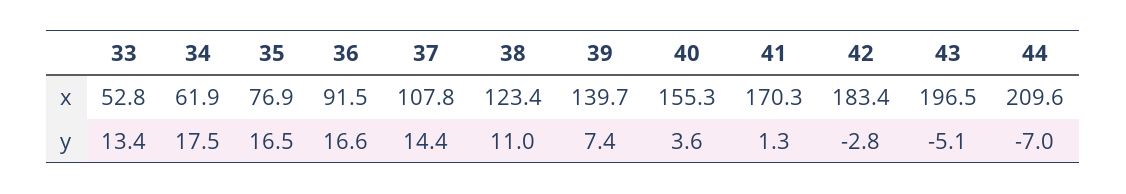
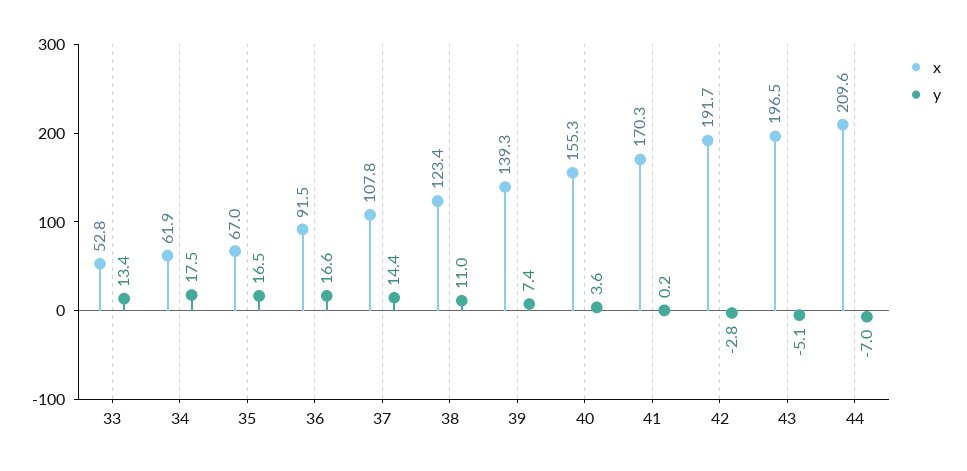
  {
    "x": {
      "33": 52.8,
      "34": 61.9,
-     "35": 76.9,
+     "35": 67,
      "36": 91.5,
      "37": 107.8,
      "38": 123.4,
-     "39": 139.7,
+     "39": 139.3,
      "40": 155.3,
      "41": 170.3,
-     "42": 183.4,
+     "42": 191.7,
      "43": 196.5,
      "44": 209.6
    },
    "y": {
      "33": 13.4,
      "34": 17.5,
      "35": 16.5,
      "36": 16.6,
      "37": 14.4,
      "38": 11,
      "39": 7.4,
      "40": 3.6,
-     "41": 1.3,
+     "41": 0.2,
      "42": -2.8,
      "43": -5.1,
      "44": -7
    }
  }

